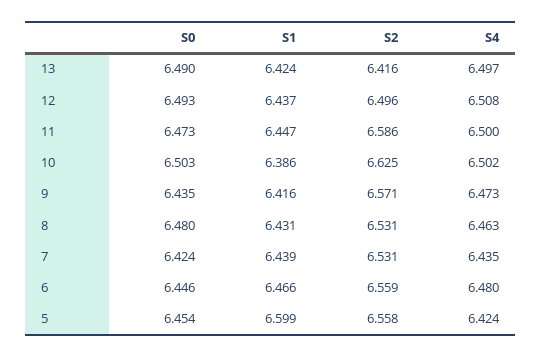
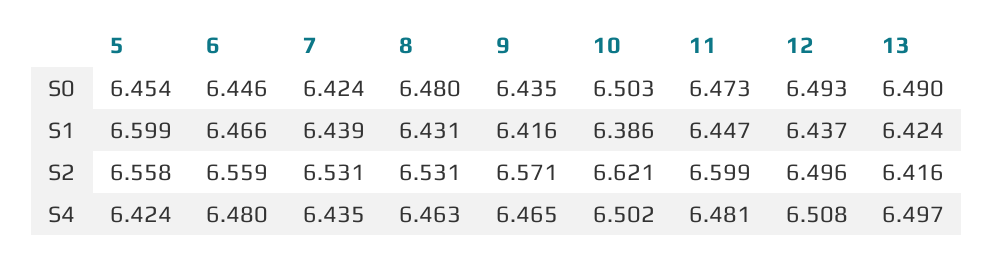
  {
    "S0": {
      "13": 6.49,
      "12": 6.493,
      "11": 6.473,
      "10": 6.503,
      "9": 6.435,
      "8": 6.48,
      "7": 6.424,
      "6": 6.446,
      "5": 6.454
    },
    "S1": {
      "13": 6.424,
      "12": 6.437,
      "11": 6.447,
      "10": 6.386,
      "9": 6.416,
      "8": 6.431,
      "7": 6.439,
      "6": 6.466,
      "5": 6.599
    },
    "S2": {
      "13": 6.416,
      "12": 6.496,
-     "11": 6.586,
+     "11": 6.599,
-     "10": 6.625,
+     "10": 6.621,
      "9": 6.571,
      "8": 6.531,
      "7": 6.531,
      "6": 6.559,
      "5": 6.558
    },
    "S4": {
      "13": 6.497,
      "12": 6.508,
-     "11": 6.5,
+     "11": 6.481,
      "10": 6.502,
-     "9": 6.473,
+     "9": 6.465,
      "8": 6.463,
      "7": 6.435,
      "6": 6.48,
      "5": 6.424
    }
  }

